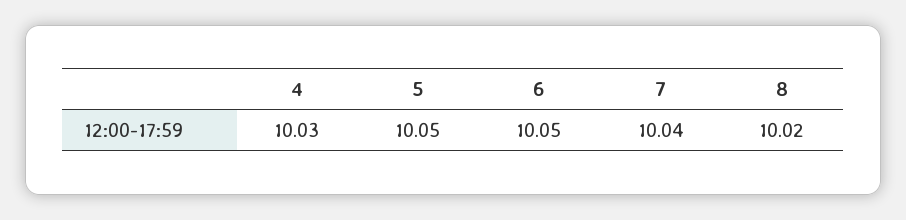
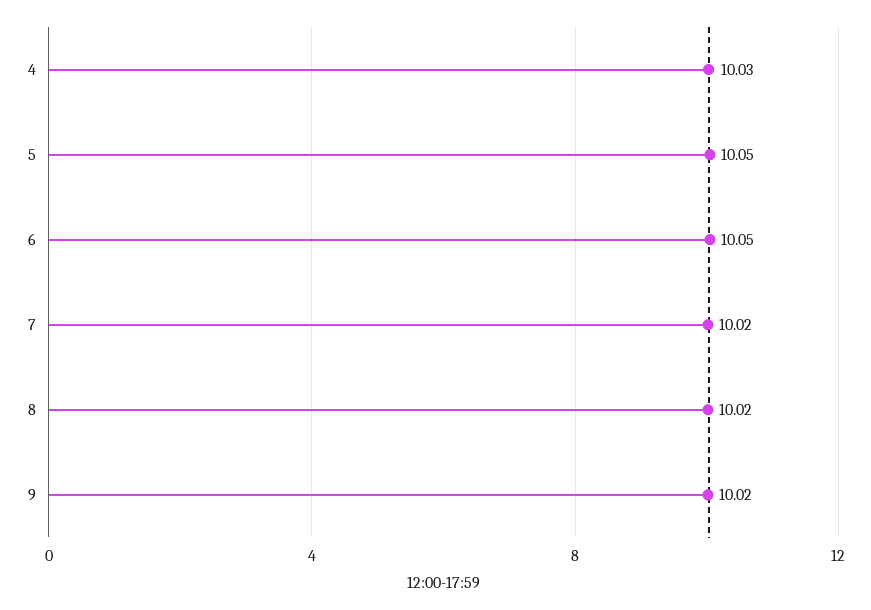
  {
    "4": 10.03,
    "5": 10.05,
    "6": 10.05,
-   "7": 10.04,
+   "7": 10.02,
-   "8": 10.02
+   "8": 10.02,
+   "9": 10.02
  }

